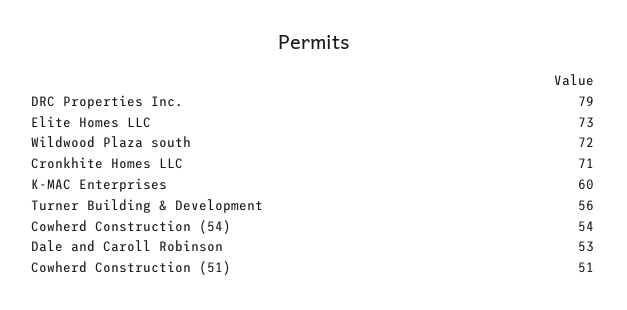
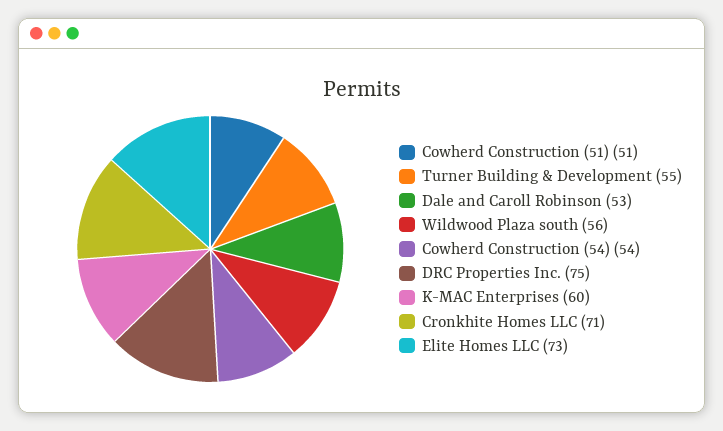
  {
-   "DRC Properties Inc.": 79,
+   "DRC Properties Inc.": 75,
    "Elite Homes LLC": 73,
-   "Wildwood Plaza south": 72,
+   "Wildwood Plaza south": 56,
    "Cronkhite Homes LLC": 71,
    "K-MAC Enterprises": 60,
-   "Turner Building & Development": 56,
+   "Turner Building & Development": 55,
    "Cowherd Construction (54)": 54,
    "Dale and Caroll Robinson": 53,
    "Cowherd Construction (51)": 51
  }

